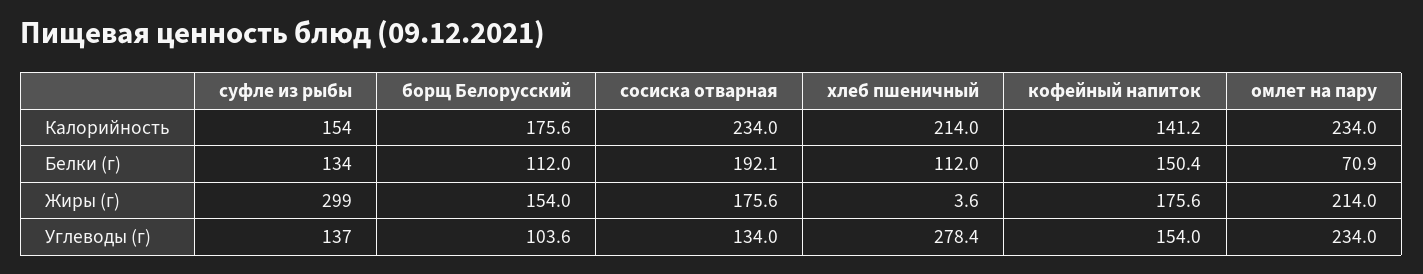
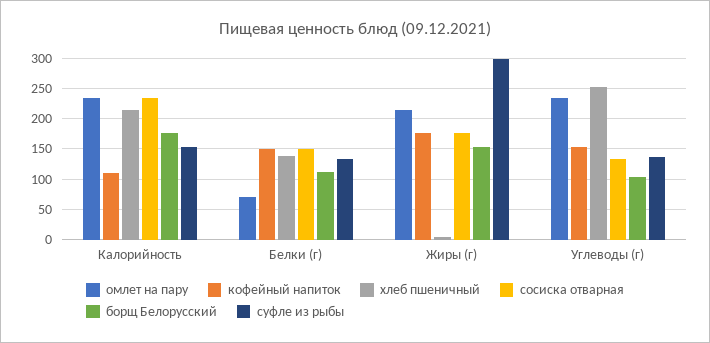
  {
    "суфле из рыбы": {
      "Калорийность": 154,
      "Белки (г)": 134,
      "Жиры (г)": 299,
      "Углеводы (г)": 137
    },
    "борщ Белорусский": {
      "Калорийность": 175.6,
      "Белки (г)": 112,
      "Жиры (г)": 154,
      "Углеводы (г)": 103.6
    },
    "сосиска отварная": {
      "Калорийность": 234,
-     "Белки (г)": 192.1,
+     "Белки (г)": 150,
      "Жиры (г)": 175.6,
      "Углеводы (г)": 134
    },
    "хлеб пшеничный": {
      "Калорийность": 214,
-     "Белки (г)": 112,
+     "Белки (г)": 140,
      "Жиры (г)": 3.6,
-     "Углеводы (г)": 278.4
+     "Углеводы (г)": 250
    },
    "кофейный напиток": {
-     "Калорийность": 141.2,
+     "Калорийность": 110,
      "Белки (г)": 150.4,
      "Жиры (г)": 175.6,
      "Углеводы (г)": 154
    },
    "омлет на пару": {
      "Калорийность": 234,
      "Белки (г)": 70.9,
      "Жиры (г)": 214,
      "Углеводы (г)": 234
    }
  }

